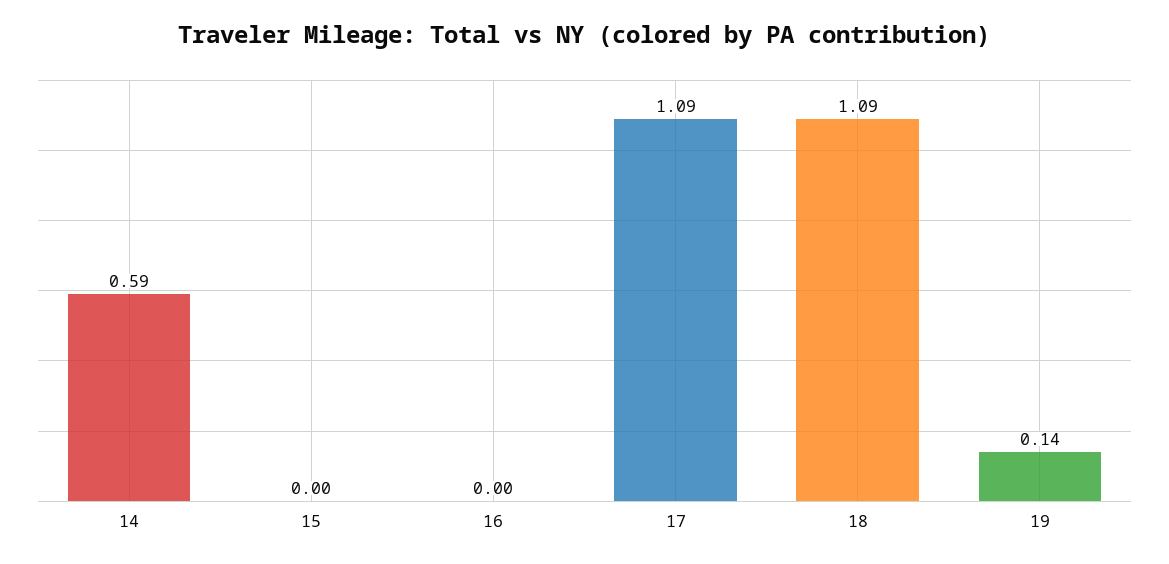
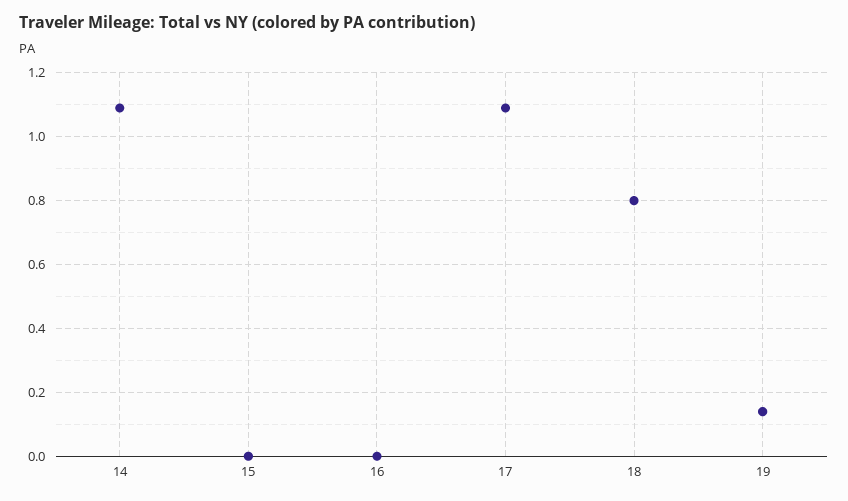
  {
-   "14": 0.59,
+   "14": 1.1,
    "15": 0,
    "16": 0,
    "17": 1.09,
-   "18": 1.09,
+   "18": 0.8,
    "19": 0.14
  }

